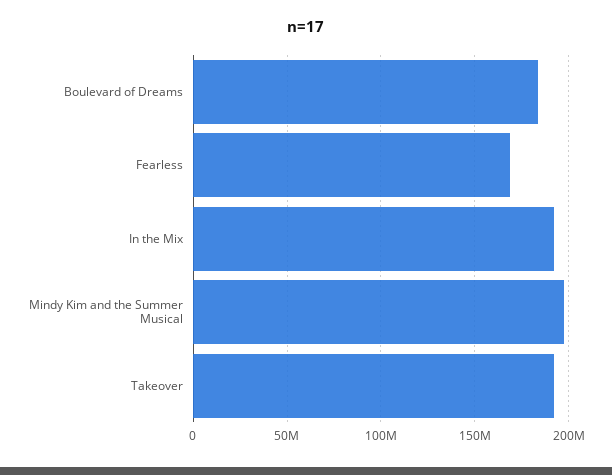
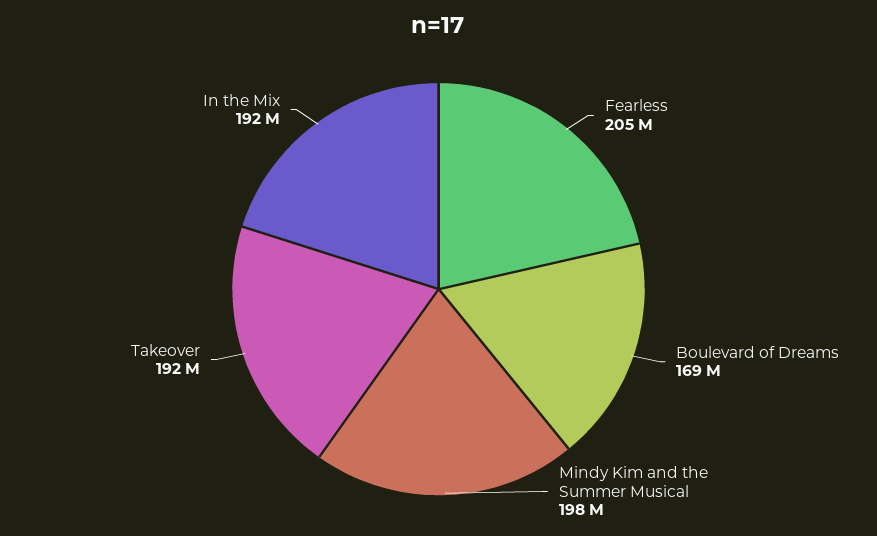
  {
-   "Boulevard of Dreams": 185000000,
+   "Boulevard of Dreams": 169000000,
-   "Fearless": 170000000,
+   "Fearless": 205000000,
    "In the Mix": 192000000,
    "Mindy Kim and the Summer Musical": 198000000,
    "Takeover": 192000000
  }

